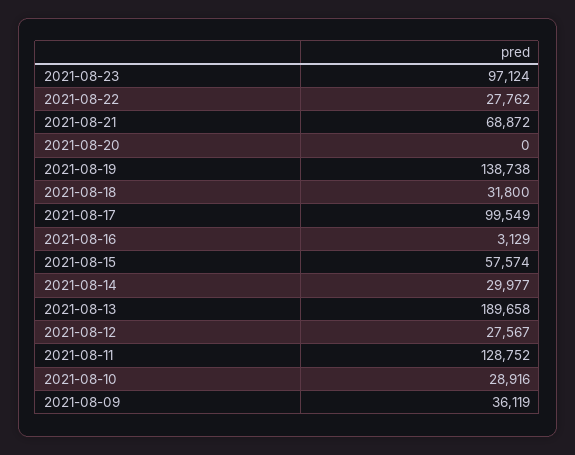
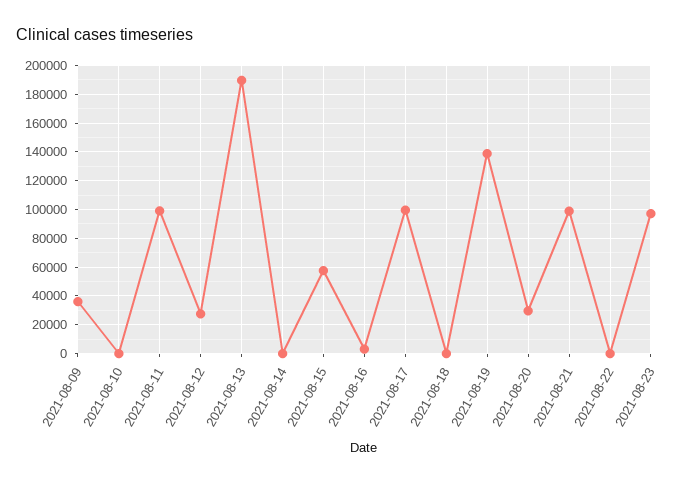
  {
    "2021-08-23": 97124,
-   "2021-08-22": 27762,
+   "2021-08-22": 0,
-   "2021-08-21": 68872,
+   "2021-08-21": 100000,
-   "2021-08-20": 0,
+   "2021-08-20": 30000,
    "2021-08-19": 138738,
-   "2021-08-18": 31800,
+   "2021-08-18": 0,
    "2021-08-17": 99549,
    "2021-08-16": 3129,
    "2021-08-15": 57574,
-   "2021-08-14": 29977,
+   "2021-08-14": 0,
    "2021-08-13": 189658,
    "2021-08-12": 27567,
-   "2021-08-11": 128752,
+   "2021-08-11": 100000,
-   "2021-08-10": 28916,
+   "2021-08-10": 0,
    "2021-08-09": 36119
  }

